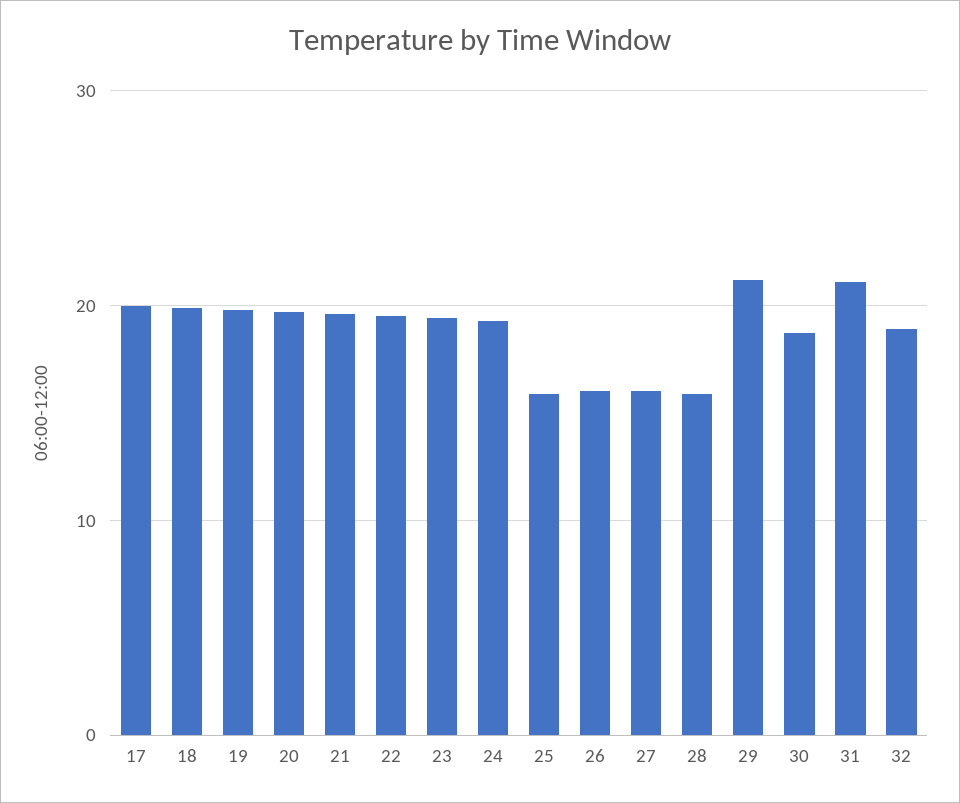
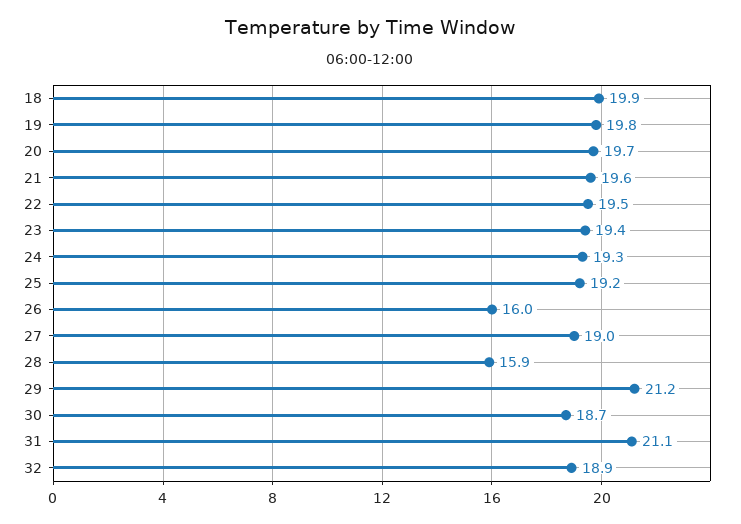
  {
-   "17": 20,
    "18": 19.9,
    "19": 19.8,
    "20": 19.7,
    "21": 19.6,
    "22": 19.5,
    "23": 19.4,
    "24": 19.3,
-   "25": 16,
+   "25": 19.2,
    "26": 16,
-   "27": 16,
+   "27": 19,
    "28": 15.9,
    "29": 21.2,
    "30": 18.7,
    "31": 21.1,
    "32": 18.9
  }

